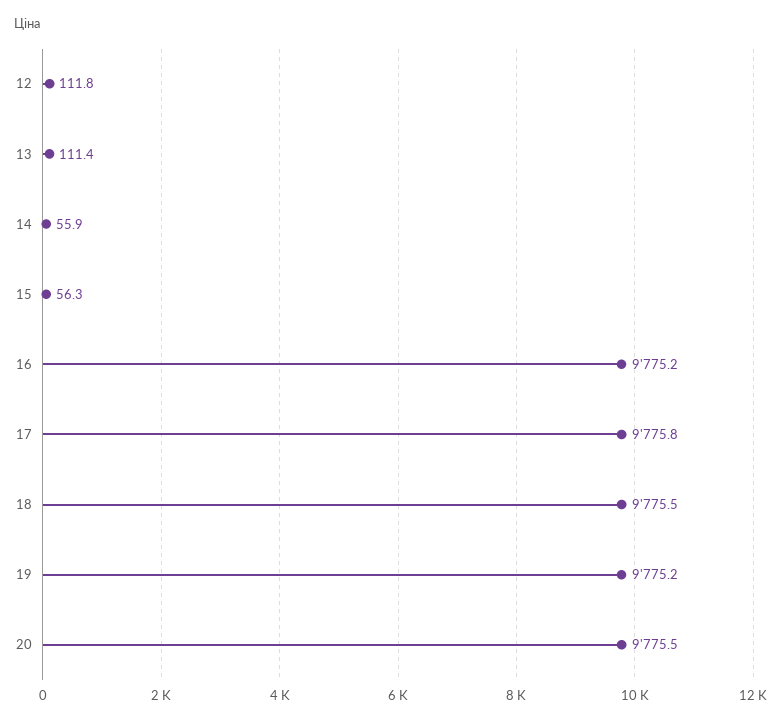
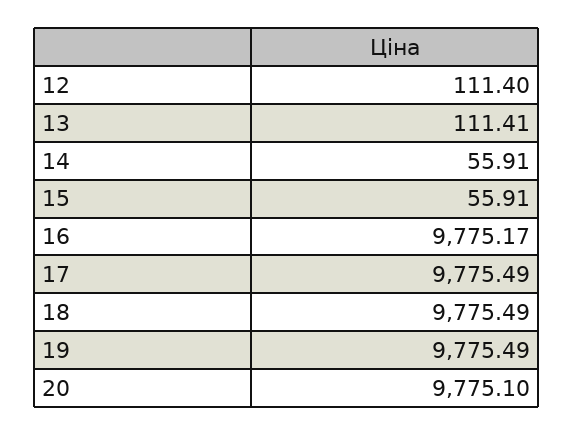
  {
-   "12": 111.8,
+   "12": 111.4,
    "13": 111.41,
    "14": 55.91,
-   "15": 56.3,
+   "15": 55.91,
    "16": 9775.17,
-   "17": 9775.8,
+   "17": 9775.49,
    "18": 9775.49,
-   "19": 9775.2,
+   "19": 9775.49,
-   "20": 9775.5
+   "20": 9775.1
  }

